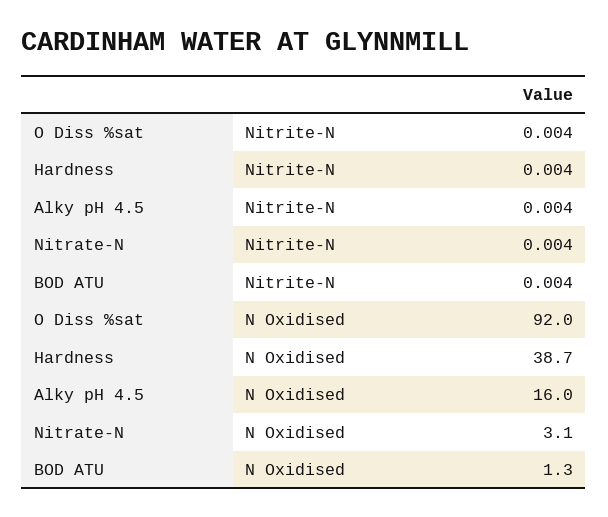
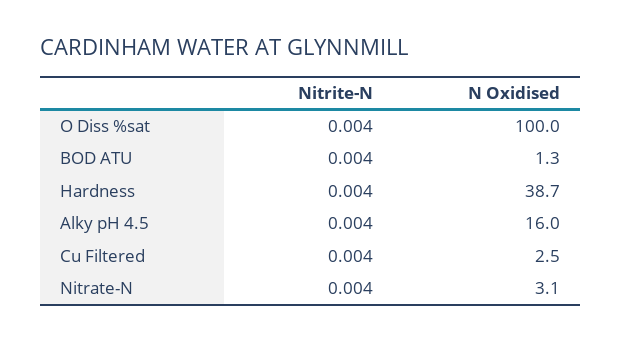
  {
    "O Diss %sat": {
      "Nitrite-N": 0.004,
-     "N Oxidised": 92
+     "N Oxidised": 100
    },
    "Hardness": {
      "Nitrite-N": 0.004,
      "N Oxidised": 38.7
    },
    "Alky pH 4.5": {
      "Nitrite-N": 0.004,
      "N Oxidised": 16
    },
    "Nitrate-N": {
      "Nitrite-N": 0.004,
      "N Oxidised": 3.1
    },
    "BOD ATU": {
      "Nitrite-N": 0.004,
      "N Oxidised": 1.3
-   }
+   },
+   "Cu Filtered": {
+     "Nitrite-N": 0.004,
+     "N Oxidised": 2.5
+   }
  }

